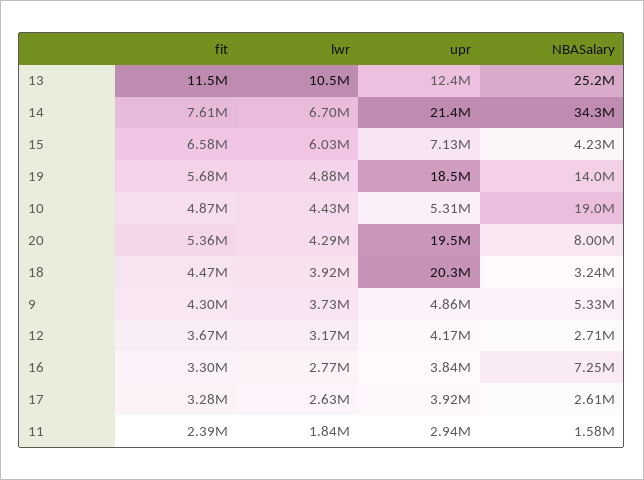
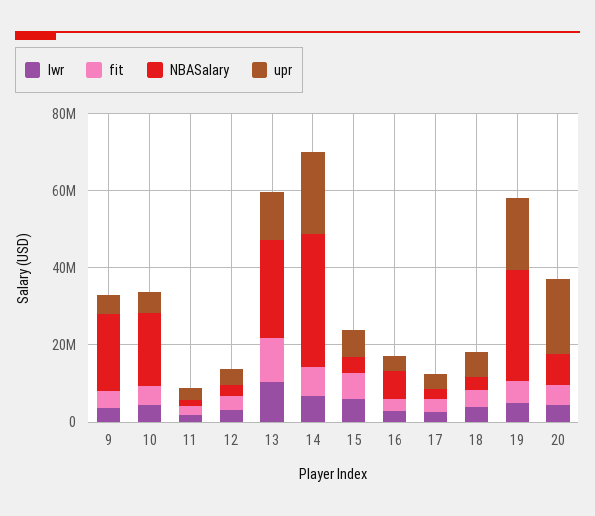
  {
    "fit": {
      "13": 11500000,
      "14": 7610000,
      "15": 6580000,
      "19": 5680000,
      "10": 4870000,
      "20": 5360000,
      "18": 4470000,
      "9": 4300000,
      "12": 3670000,
      "16": 3300000,
      "17": 3280000,
      "11": 2390000
    },
    "lwr": {
      "13": 10500000,
      "14": 6700000,
      "15": 6030000,
      "19": 4880000,
      "10": 4430000,
      "20": 4290000,
      "18": 3920000,
      "9": 3730000,
      "12": 3170000,
      "16": 2770000,
      "17": 2630000,
      "11": 1840000
    },
    "upr": {
      "13": 12400000,
      "14": 21400000,
      "15": 7130000,
      "19": 18500000,
      "10": 5310000,
      "20": 19500000,
-     "18": 20300000,
+     "18": 5000000,
      "9": 4860000,
      "12": 4170000,
      "16": 3840000,
      "17": 3920000,
      "11": 2940000
    },
    "NBASalary": {
      "13": 25200000,
      "14": 34300000,
      "15": 4230000,
-     "19": 14000000,
+     "19": 30000000,
      "10": 19000000,
      "20": 8000000,
      "18": 3240000,
-     "9": 5330000,
+     "9": 20000000,
      "12": 2710000,
      "16": 7250000,
      "17": 2610000,
      "11": 1580000
    }
  }

